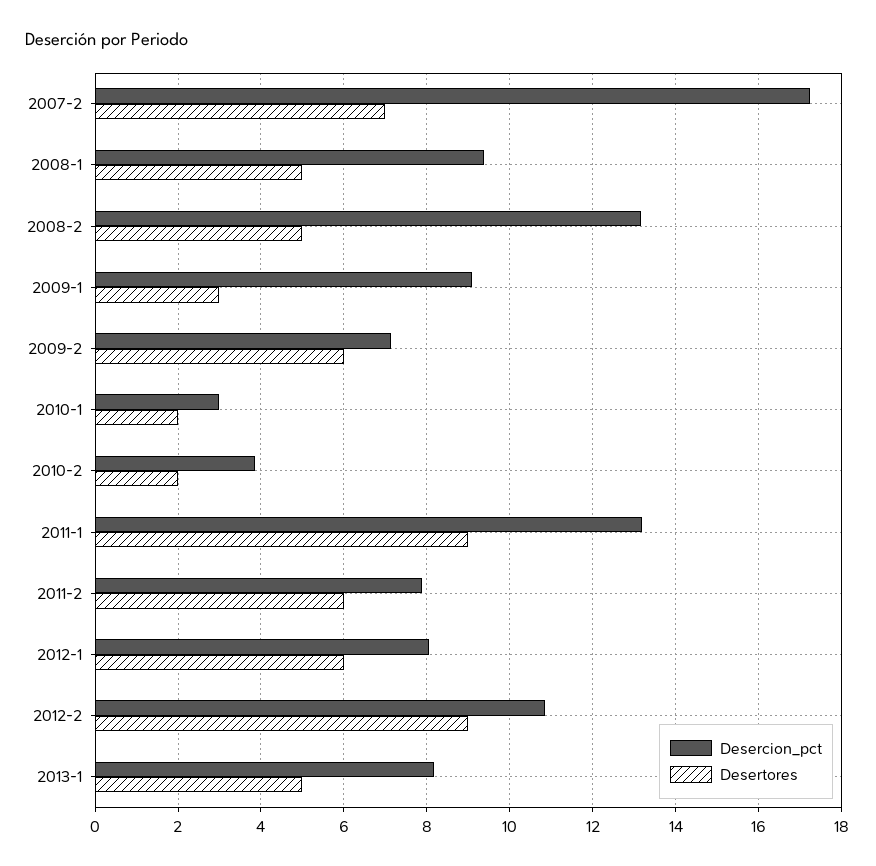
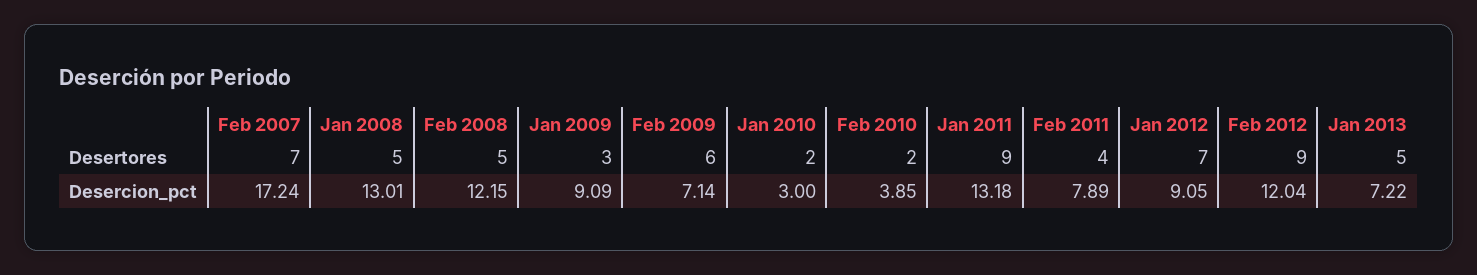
  {
    "Desercion_pct": {
      "2007-2": 17.24,
-     "2008-1": 9.4,
+     "2008-1": 13.01,
-     "2008-2": 13.2,
+     "2008-2": 12.15,
      "2009-1": 9.09,
      "2009-2": 7.14,
      "2010-1": 3,
      "2010-2": 3.85,
      "2011-1": 13.18,
      "2011-2": 7.89,
-     "2012-1": 8,
+     "2012-1": 9.05,
-     "2012-2": 10.8,
+     "2012-2": 12.04,
-     "2013-1": 8.2
+     "2013-1": 7.22
    },
    "Desertores": {
      "2007-2": 7,
      "2008-1": 5,
      "2008-2": 5,
      "2009-1": 3,
      "2009-2": 6,
      "2010-1": 2,
      "2010-2": 2,
      "2011-1": 9,
-     "2011-2": 6,
+     "2011-2": 4,
-     "2012-1": 6,
+     "2012-1": 7,
      "2012-2": 9,
      "2013-1": 5
    }
  }

